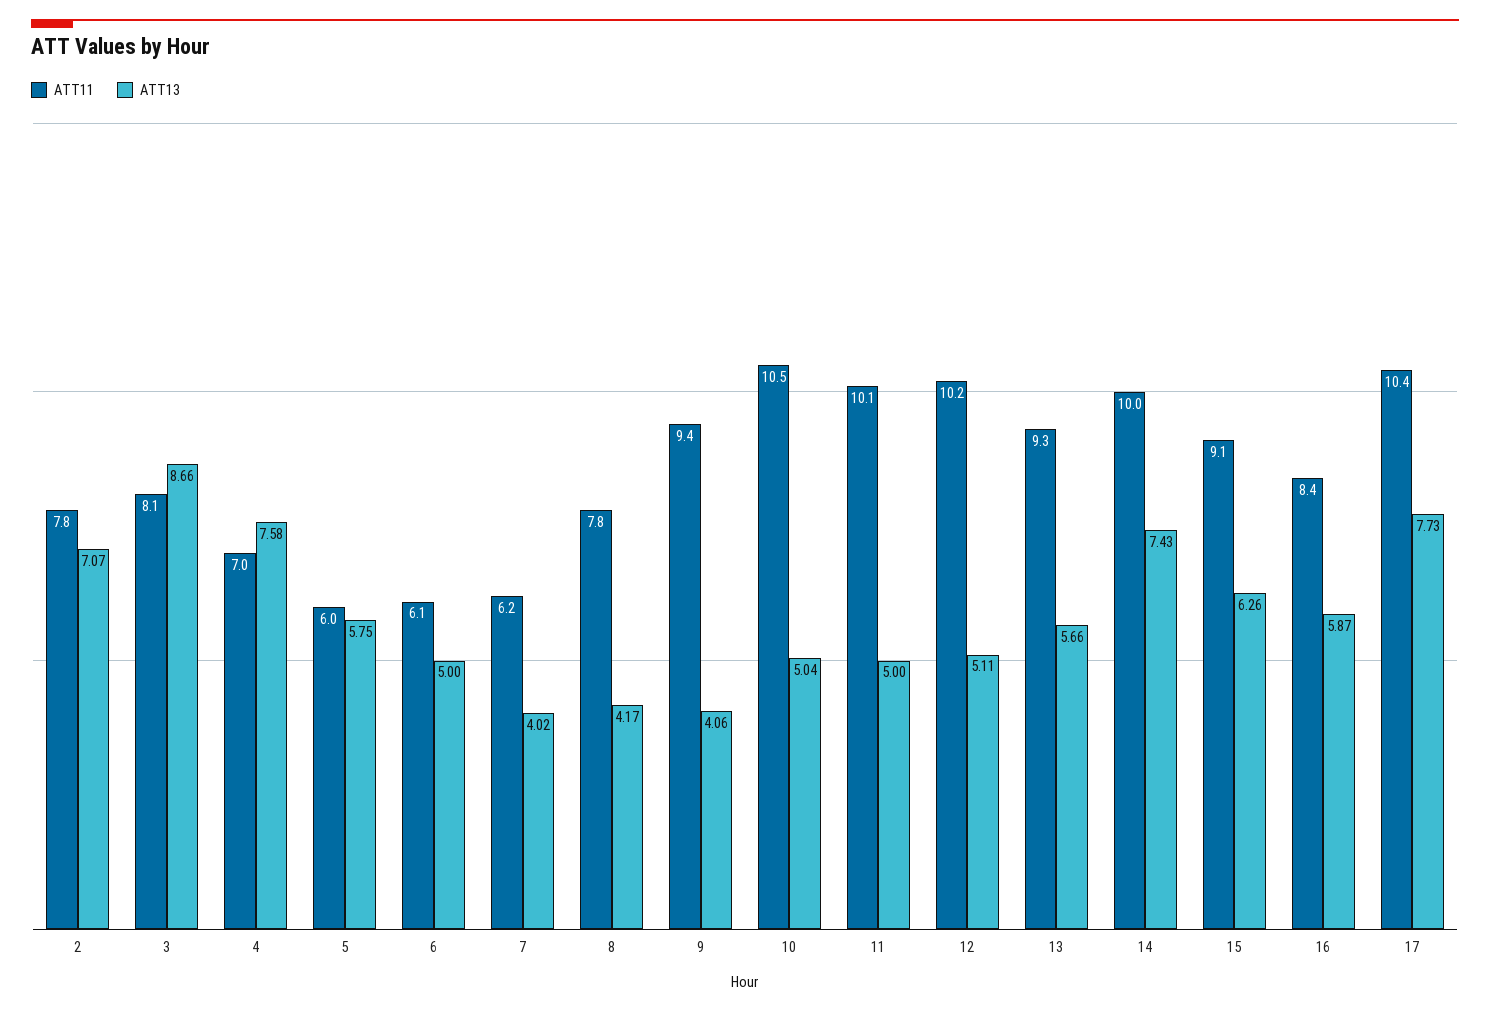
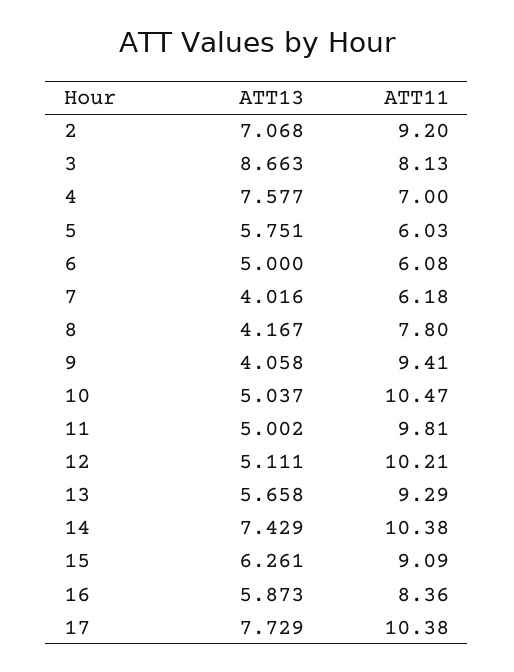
  {
    "ATT11": {
-     "2": 7.8,
+     "2": 9.2,
      "3": 8.13,
      "4": 7,
      "5": 6.03,
      "6": 6.08,
      "7": 6.18,
      "8": 7.8,
      "9": 9.41,
      "10": 10.47,
-     "11": 10.1,
+     "11": 9.81,
      "12": 10.21,
      "13": 9.29,
-     "14": 10,
+     "14": 10.38,
      "15": 9.09,
      "16": 8.36,
      "17": 10.38
    },
    "ATT13": {
      "2": 7.068,
      "3": 8.663,
      "4": 7.577,
      "5": 5.751,
      "6": 5,
      "7": 4.016,
      "8": 4.167,
      "9": 4.058,
      "10": 5.037,
      "11": 5.002,
      "12": 5.111,
      "13": 5.658,
      "14": 7.429,
      "15": 6.261,
      "16": 5.873,
      "17": 7.729
    }
  }

